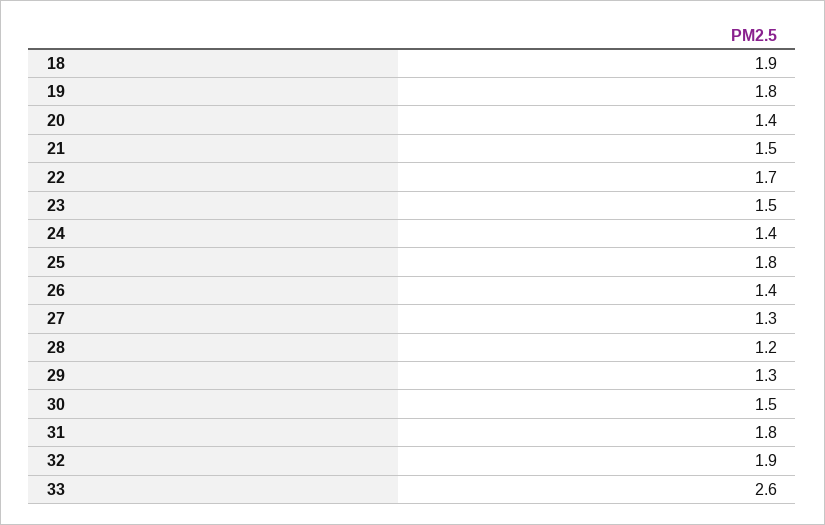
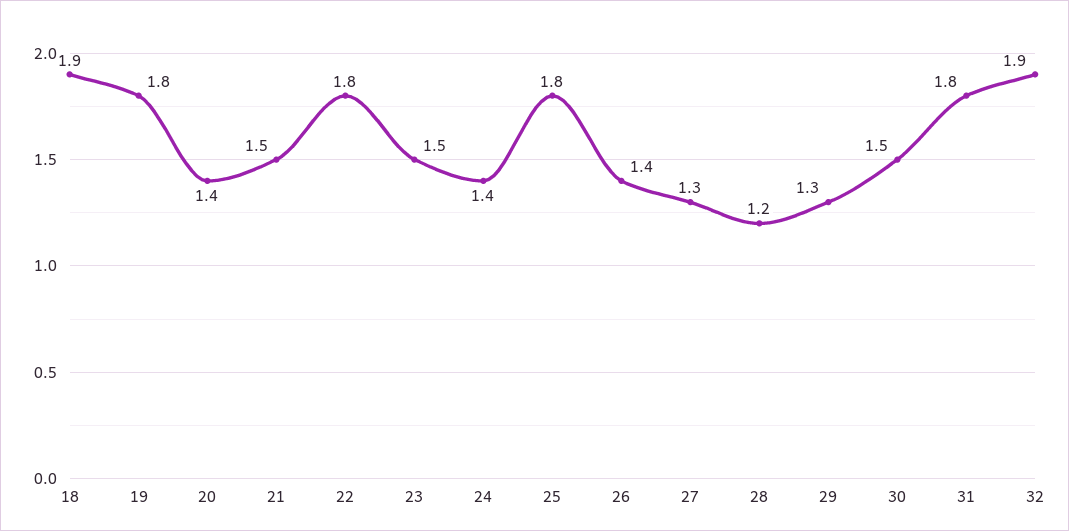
  {
    "18": 1.9,
    "19": 1.8,
    "20": 1.4,
    "21": 1.5,
-   "22": 1.7,
+   "22": 1.8,
    "23": 1.5,
    "24": 1.4,
    "25": 1.8,
    "26": 1.4,
    "27": 1.3,
    "28": 1.2,
    "29": 1.3,
    "30": 1.5,
    "31": 1.8,
-   "32": 1.9,
+   "32": 1.9
-   "33": 2.6
  }

